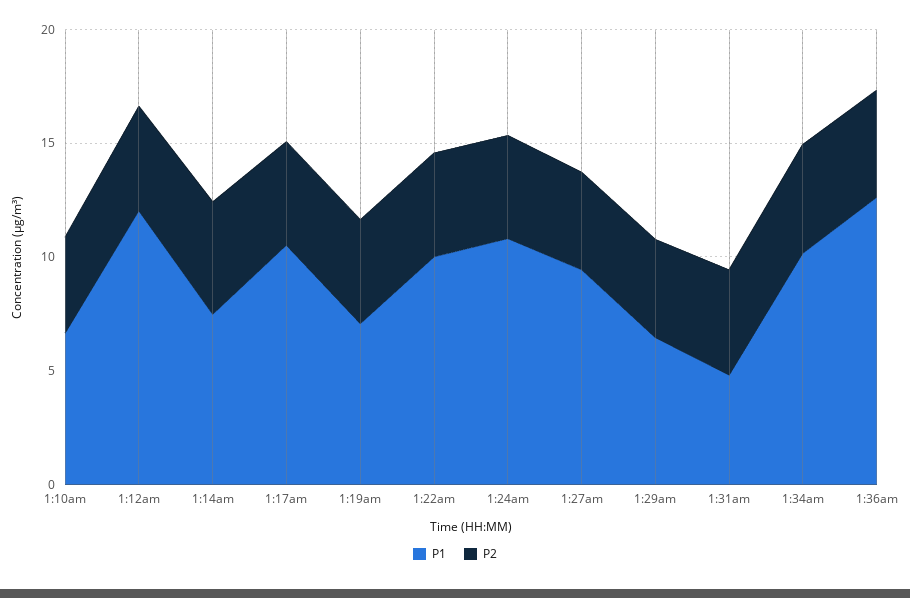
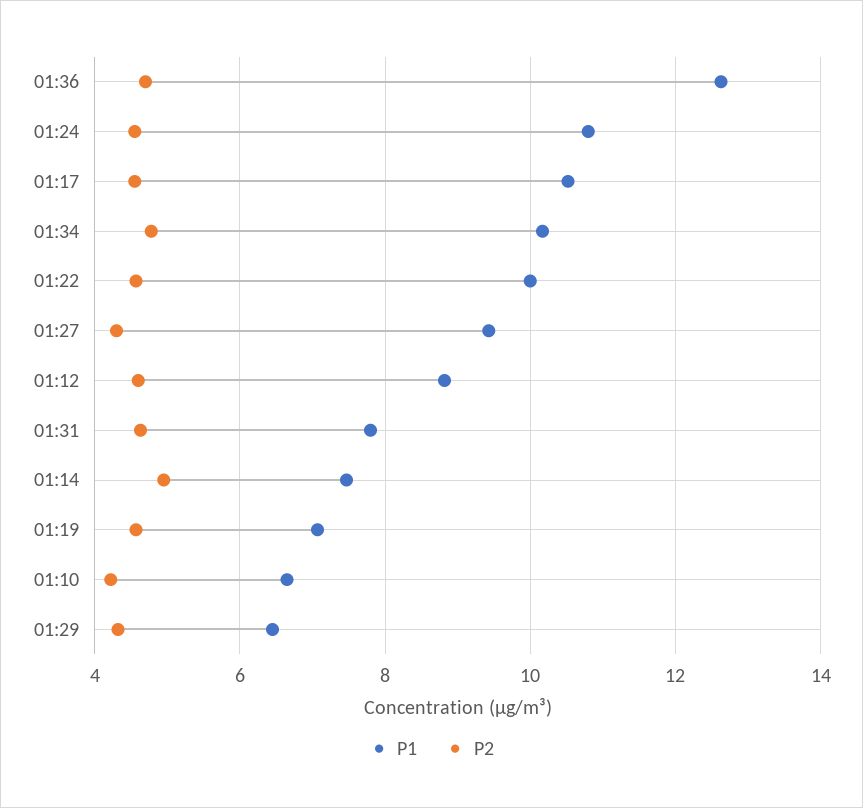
  {
    "P1": {
      "1:10am": 6.6,
-     "1:12am": 12,
+     "1:12am": 8.8,
      "1:14am": 7.4,
      "1:17am": 10.6,
      "1:19am": 7,
      "1:22am": 10,
      "1:24am": 10.8,
      "1:27am": 9.4,
      "1:29am": 6.4,
-     "1:31am": 5,
+     "1:31am": 7.8,
      "1:34am": 10.2,
      "1:36am": 12.6
    },
    "P2": {
      "1:10am": 4.2,
      "1:12am": 4.6,
      "1:14am": 5,
      "1:17am": 4.6,
      "1:19am": 4.6,
      "1:22am": 4.6,
      "1:24am": 4.6,
      "1:27am": 4.4,
      "1:29am": 4.4,
      "1:31am": 4.6,
      "1:34am": 4.8,
      "1:36am": 4.8
    }
  }

